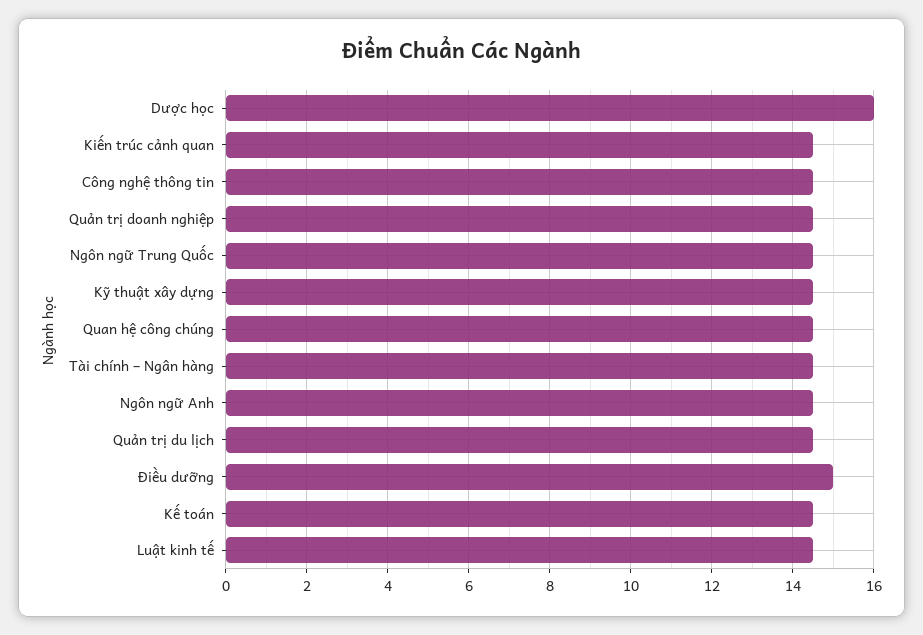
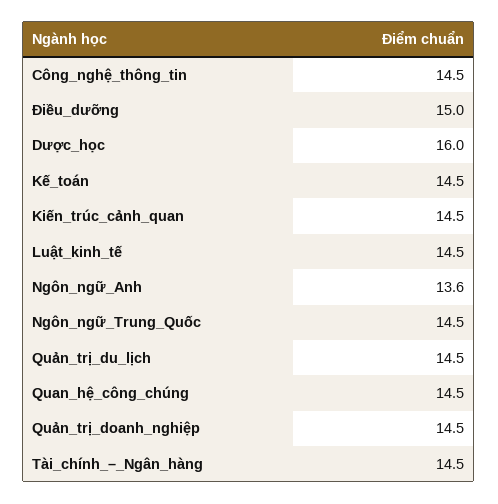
  {
    "Dược học": 16,
    "Kiến trúc cảnh quan": 14.5,
    "Công nghệ thông tin": 14.5,
    "Quản trị doanh nghiệp": 14.5,
    "Ngôn ngữ Trung Quốc": 14.5,
-   "Kỹ thuật xây dựng": 14.5,
    "Quan hệ công chúng": 14.5,
    "Tài chính – Ngân hàng": 14.5,
-   "Ngôn ngữ Anh": 14.5,
+   "Ngôn ngữ Anh": 13.6,
    "Quản trị du lịch": 14.5,
    "Điều dưỡng": 15,
    "Kế toán": 14.5,
    "Luật kinh tế": 14.5
  }

